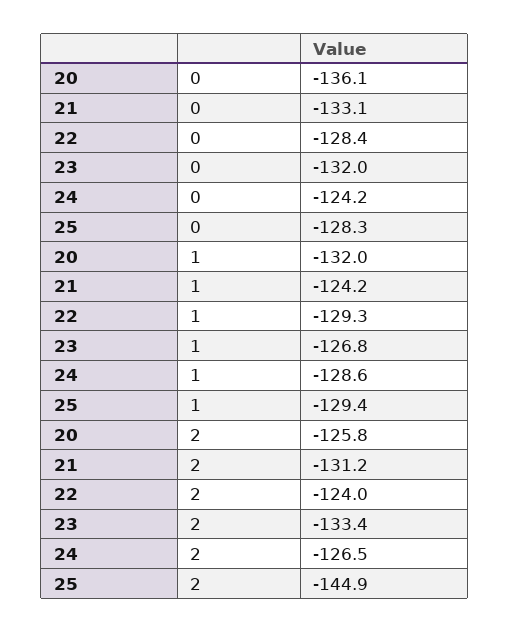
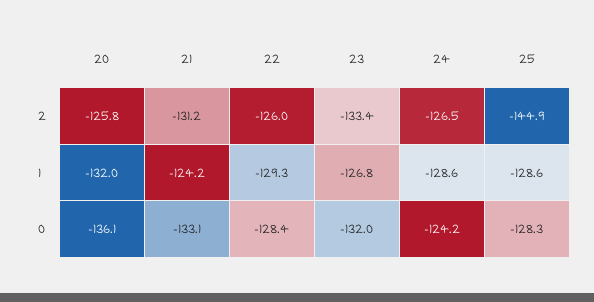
  {
    "20": {
      "0": -136.1,
      "1": -132,
      "2": -125.8
    },
    "21": {
      "0": -133.1,
      "1": -124.2,
      "2": -131.2
    },
    "22": {
      "0": -128.4,
      "1": -129.3,
-     "2": -124
+     "2": -126
    },
    "23": {
      "0": -132,
      "1": -126.8,
      "2": -133.4
    },
    "24": {
      "0": -124.2,
      "1": -128.6,
      "2": -126.5
    },
    "25": {
      "0": -128.3,
-     "1": -129.4,
+     "1": -128.6,
      "2": -144.9
    }
  }

